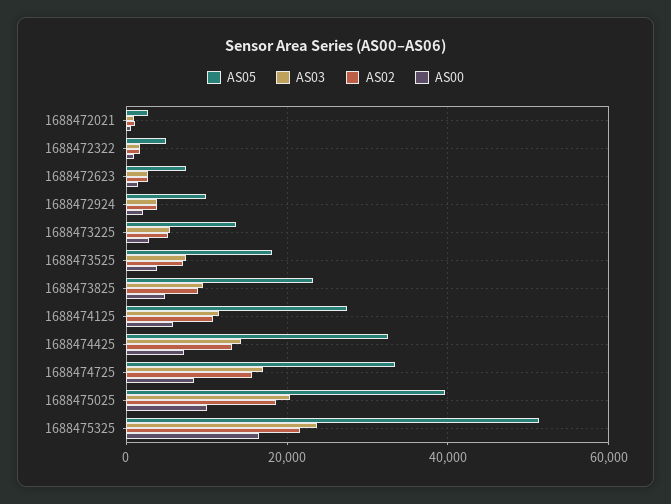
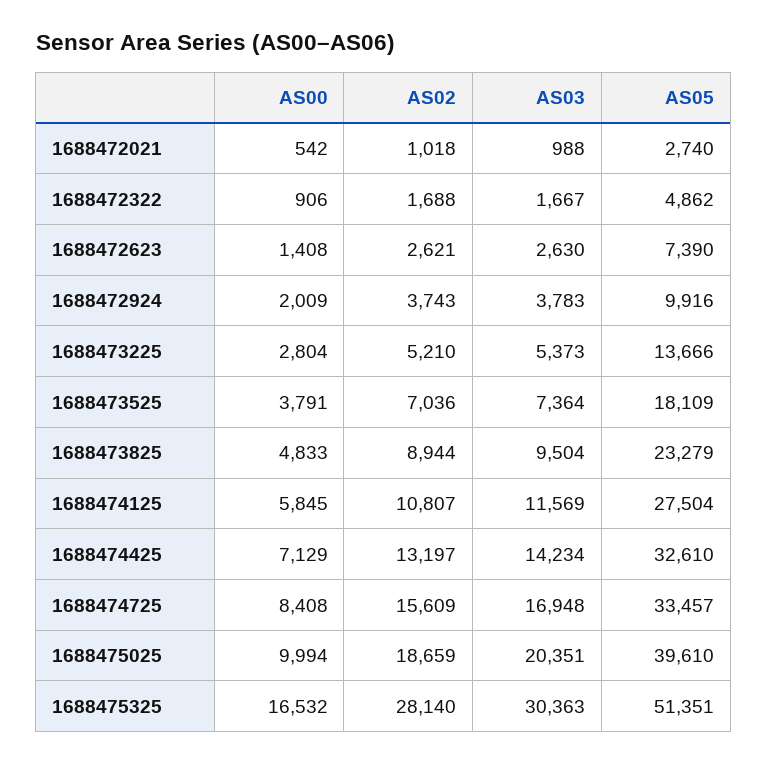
  {
    "AS05": {
      "1688472021": 2740,
      "1688472322": 4862,
      "1688472623": 7390,
      "1688472924": 9916,
      "1688473225": 13666,
      "1688473525": 18109,
      "1688473825": 23279,
      "1688474125": 27504,
      "1688474425": 32610,
      "1688474725": 33457,
      "1688475025": 39610,
      "1688475325": 51351
    },
    "AS03": {
      "1688472021": 988,
      "1688472322": 1667,
      "1688472623": 2630,
      "1688472924": 3783,
      "1688473225": 5373,
      "1688473525": 7364,
      "1688473825": 9504,
      "1688474125": 11569,
      "1688474425": 14234,
      "1688474725": 16948,
      "1688475025": 20351,
-     "1688475325": 24000
+     "1688475325": 30363
    },
    "AS02": {
      "1688472021": 1018,
      "1688472322": 1688,
      "1688472623": 2621,
      "1688472924": 3743,
      "1688473225": 5210,
      "1688473525": 7036,
      "1688473825": 8944,
      "1688474125": 10807,
      "1688474425": 13197,
      "1688474725": 15609,
      "1688475025": 18659,
-     "1688475325": 22000
+     "1688475325": 28140
    },
    "AS00": {
      "1688472021": 542,
      "1688472322": 906,
      "1688472623": 1408,
      "1688472924": 2009,
      "1688473225": 2804,
      "1688473525": 3791,
      "1688473825": 4833,
      "1688474125": 5845,
      "1688474425": 7129,
      "1688474725": 8408,
      "1688475025": 9994,
      "1688475325": 16532
    }
  }

